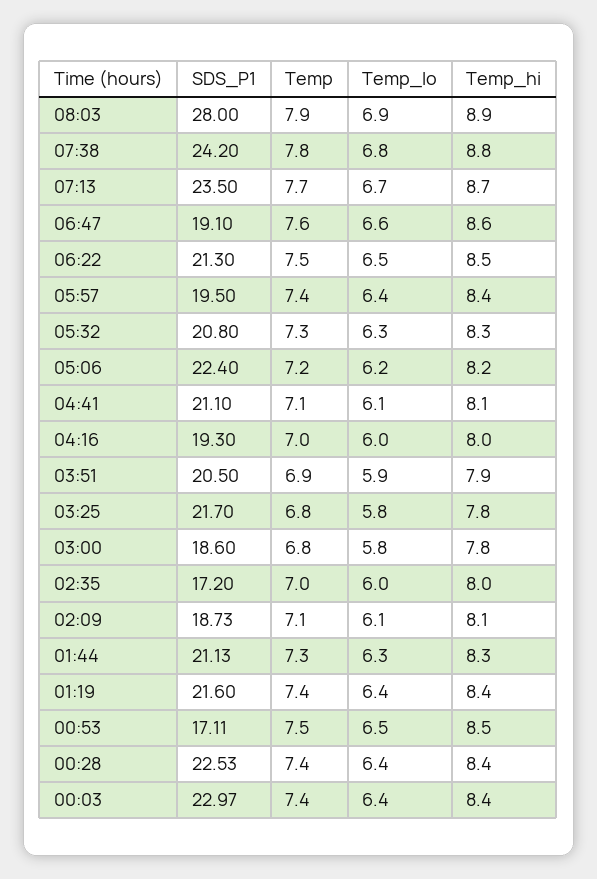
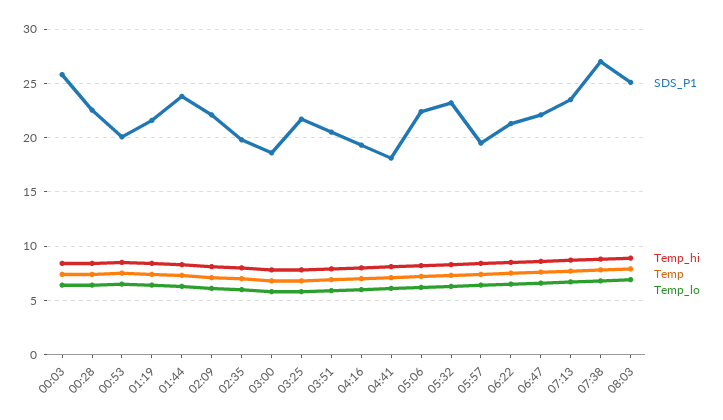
  {
    "SDS_P1": {
-     "08:03": 28,
+     "08:03": 25,
-     "07:38": 24.2,
+     "07:38": 27,
      "07:13": 23.5,
-     "06:47": 19.1,
+     "06:47": 22,
      "06:22": 21.3,
      "05:57": 19.5,
-     "05:32": 20.8,
+     "05:32": 23,
      "05:06": 22.4,
-     "04:41": 21.1,
+     "04:41": 18,
      "04:16": 19.3,
      "03:51": 20.5,
      "03:25": 21.7,
      "03:00": 18.6,
-     "02:35": 17.2,
+     "02:35": 20,
-     "02:09": 18.73,
+     "02:09": 22,
-     "01:44": 21.13,
+     "01:44": 24,
      "01:19": 21.6,
-     "00:53": 17.11,
+     "00:53": 20,
      "00:28": 22.53,
-     "00:03": 22.97
+     "00:03": 26
    },
    "Temp": {
      "08:03": 7.9,
      "07:38": 7.8,
      "07:13": 7.7,
      "06:47": 7.6,
      "06:22": 7.5,
      "05:57": 7.4,
      "05:32": 7.3,
      "05:06": 7.2,
      "04:41": 7.1,
      "04:16": 7,
      "03:51": 6.9,
      "03:25": 6.8,
      "03:00": 6.8,
      "02:35": 7,
      "02:09": 7.1,
      "01:44": 7.3,
      "01:19": 7.4,
      "00:53": 7.5,
      "00:28": 7.4,
      "00:03": 7.4
    },
    "Temp_lo": {
      "08:03": 6.9,
      "07:38": 6.8,
      "07:13": 6.7,
      "06:47": 6.6,
      "06:22": 6.5,
      "05:57": 6.4,
      "05:32": 6.3,
      "05:06": 6.2,
      "04:41": 6.1,
      "04:16": 6,
      "03:51": 5.9,
      "03:25": 5.8,
      "03:00": 5.8,
      "02:35": 6,
      "02:09": 6.1,
      "01:44": 6.3,
      "01:19": 6.4,
      "00:53": 6.5,
      "00:28": 6.4,
      "00:03": 6.4
    },
    "Temp_hi": {
      "08:03": 8.9,
      "07:38": 8.8,
      "07:13": 8.7,
      "06:47": 8.6,
      "06:22": 8.5,
      "05:57": 8.4,
      "05:32": 8.3,
      "05:06": 8.2,
      "04:41": 8.1,
      "04:16": 8,
      "03:51": 7.9,
      "03:25": 7.8,
      "03:00": 7.8,
      "02:35": 8,
      "02:09": 8.1,
      "01:44": 8.3,
      "01:19": 8.4,
      "00:53": 8.5,
      "00:28": 8.4,
      "00:03": 8.4
    }
  }

